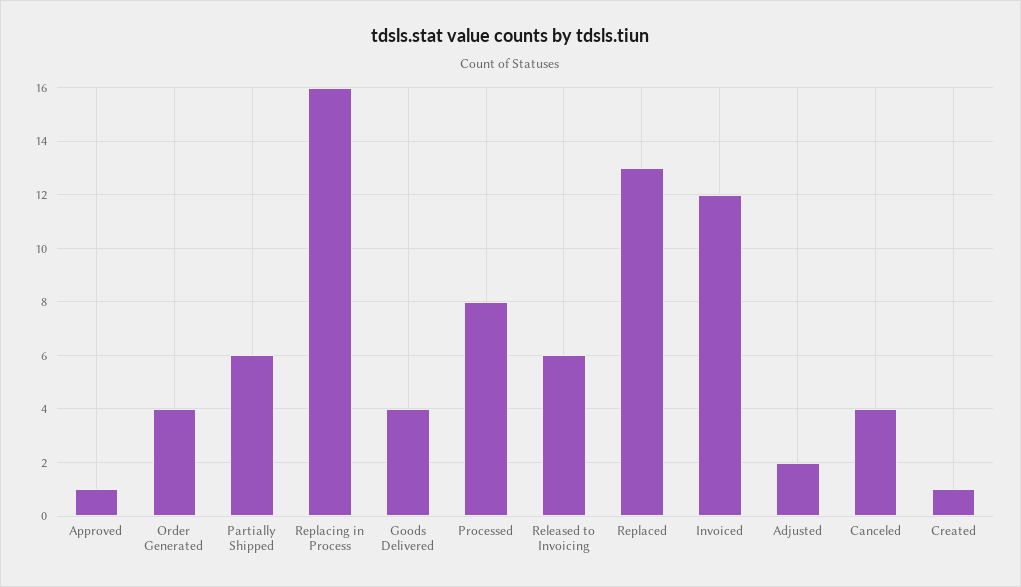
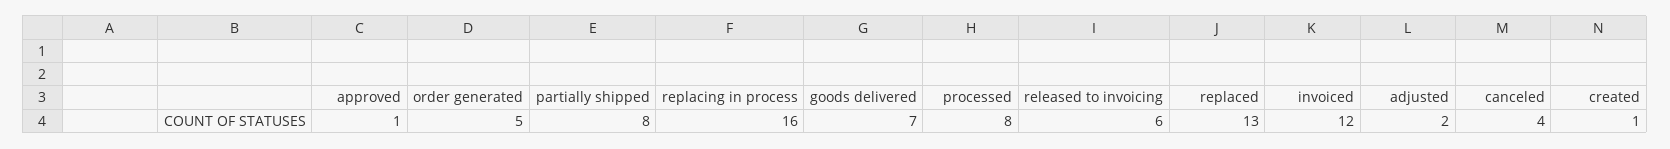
  {
    "Approved": 1,
-   "Order Generated": 4,
+   "Order Generated": 5,
-   "Partially Shipped": 6,
+   "Partially Shipped": 8,
    "Replacing in Process": 16,
-   "Goods Delivered": 4,
+   "Goods Delivered": 7,
    "Processed": 8,
    "Released to Invoicing": 6,
    "Replaced": 13,
    "Invoiced": 12,
    "Adjusted": 2,
    "Canceled": 4,
    "Created": 1
  }

